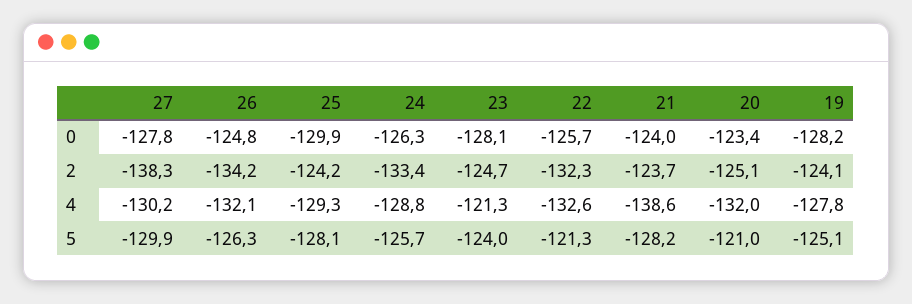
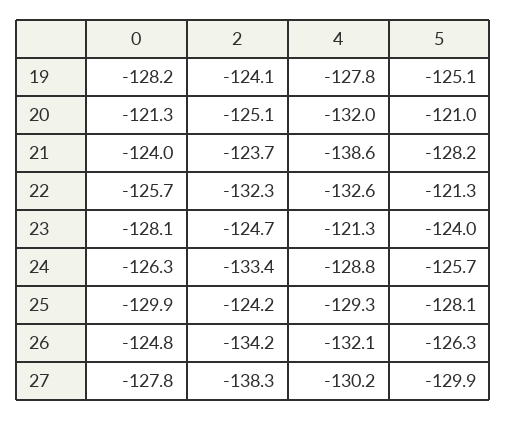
  {
    "27": {
      "0": -127.8,
      "2": -138.3,
      "4": -130.2,
      "5": -129.9
    },
    "26": {
      "0": -124.8,
      "2": -134.2,
      "4": -132.1,
      "5": -126.3
    },
    "25": {
      "0": -129.9,
      "2": -124.2,
      "4": -129.3,
      "5": -128.1
    },
    "24": {
      "0": -126.3,
      "2": -133.4,
      "4": -128.8,
      "5": -125.7
    },
    "23": {
      "0": -128.1,
      "2": -124.7,
      "4": -121.3,
      "5": -124
    },
    "22": {
      "0": -125.7,
      "2": -132.3,
      "4": -132.6,
      "5": -121.3
    },
    "21": {
      "0": -124,
      "2": -123.7,
      "4": -138.6,
      "5": -128.2
    },
    "20": {
-     "0": -123.4,
+     "0": -121.3,
      "2": -125.1,
      "4": -132,
      "5": -121
    },
    "19": {
      "0": -128.2,
      "2": -124.1,
      "4": -127.8,
      "5": -125.1
    }
  }

